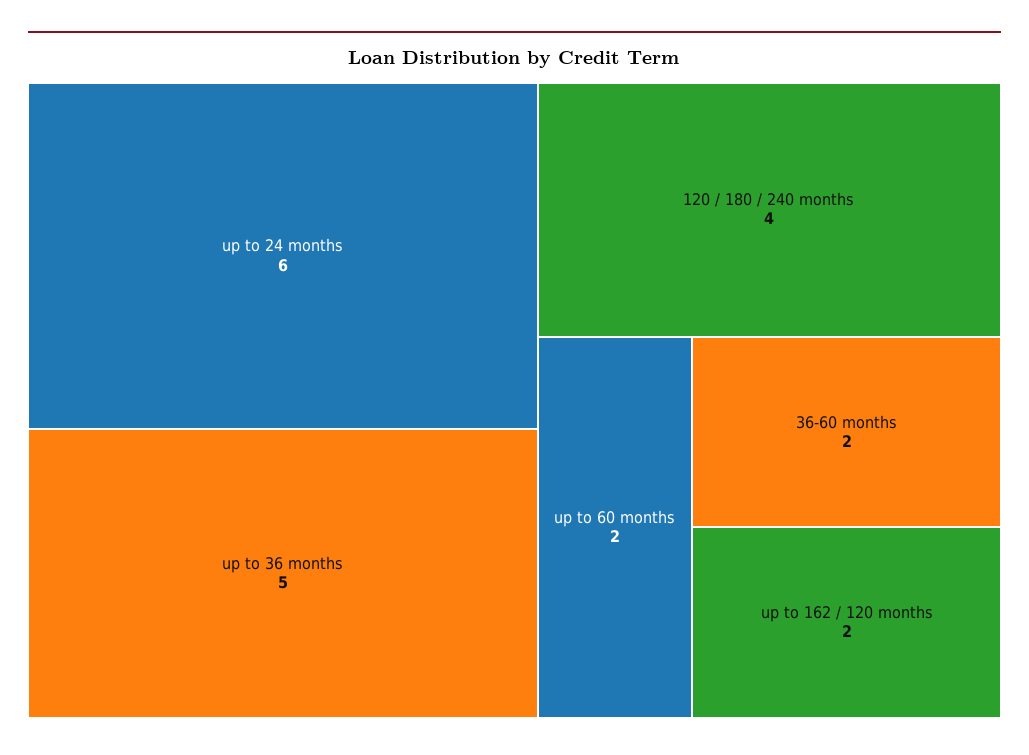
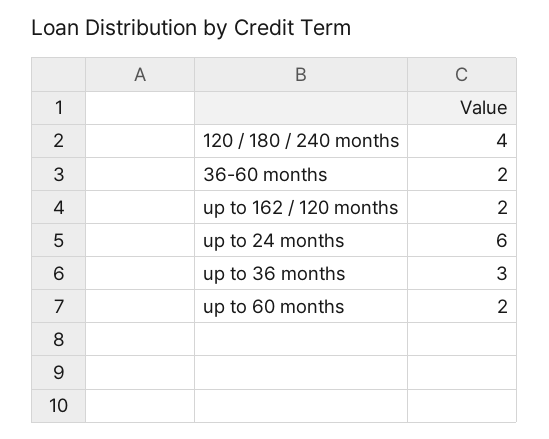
  {
    "up to 24 months": 6,
-   "up to 36 months": 5,
+   "up to 36 months": 3,
    "120 / 180 / 240 months": 4,
    "up to 60 months": 2,
    "36-60 months": 2,
    "up to 162 / 120 months": 2
  }

